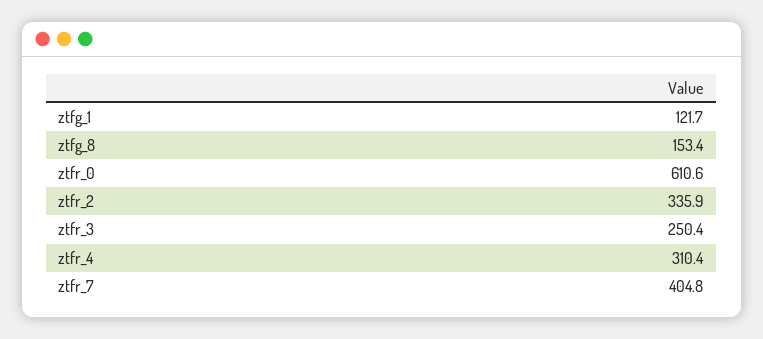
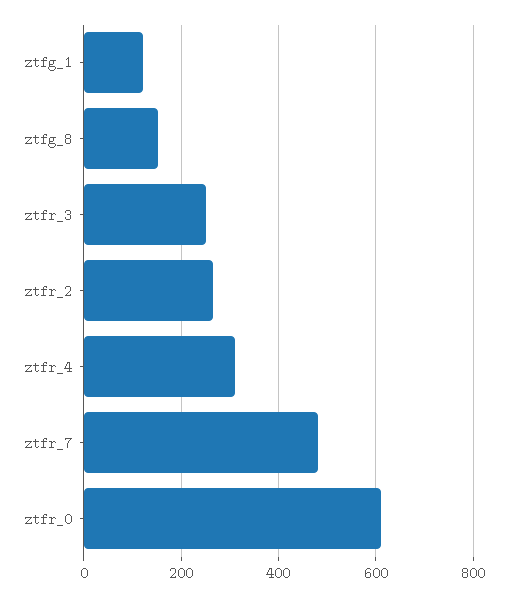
  {
    "ztfg_1": 121.7,
    "ztfg_8": 153.4,
    "ztfr_0": 610.6,
-   "ztfr_2": 335.9,
+   "ztfr_2": 260,
    "ztfr_3": 250.4,
    "ztfr_4": 310.4,
-   "ztfr_7": 404.8
+   "ztfr_7": 480
  }

